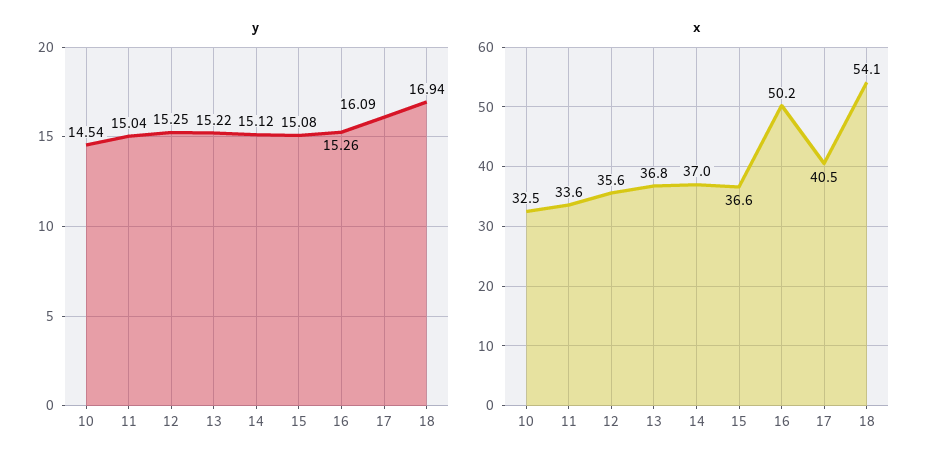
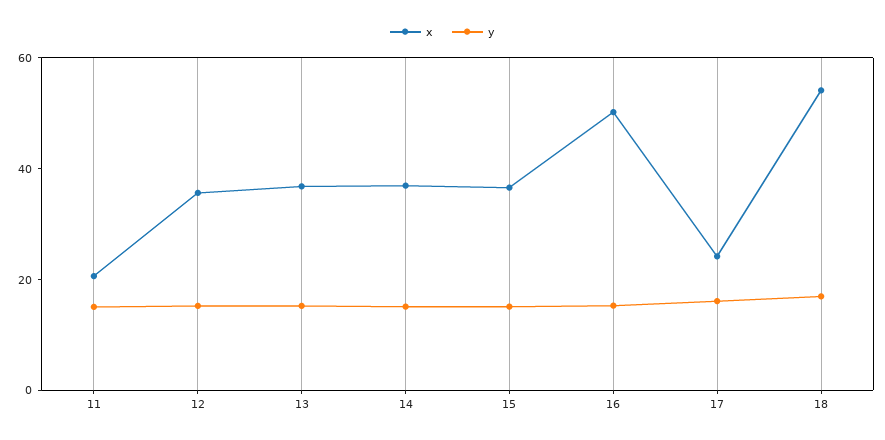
  {
    "y": {
-     "10": 14.54,
      "11": 15.04,
      "12": 15.25,
      "13": 15.22,
      "14": 15.12,
      "15": 15.08,
      "16": 15.26,
      "17": 16.09,
      "18": 16.94
    },
    "x": {
-     "10": 32.5,
-     "11": 33.6,
+     "11": 20,
      "12": 35.6,
      "13": 36.8,
      "14": 37,
      "15": 36.6,
      "16": 50.2,
-     "17": 40.5,
+     "17": 25,
      "18": 54.1
    }
  }

